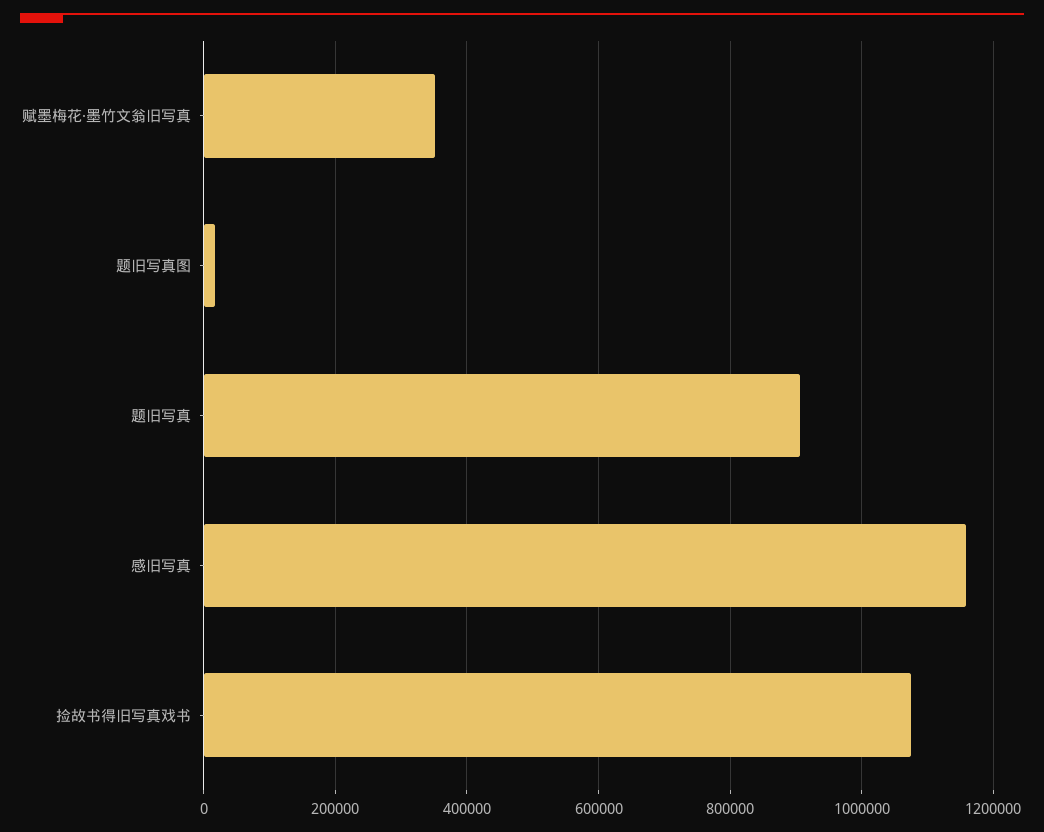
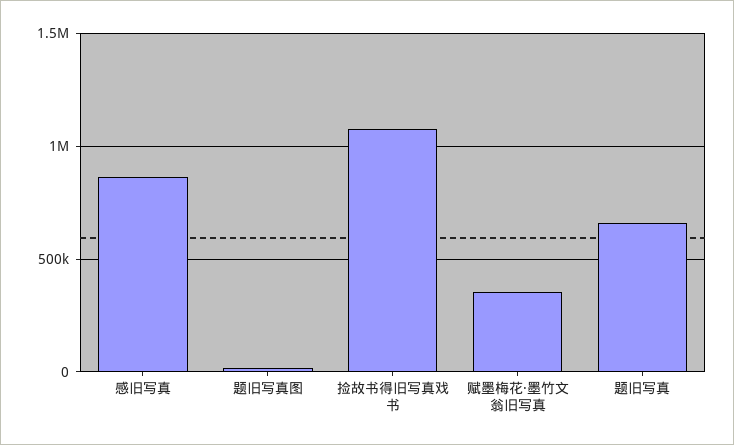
  {
    "赋墨梅花·墨竹文翁旧写真": 360000,
    "题旧写真图": 20000,
-   "题旧写真": 900000,
+   "题旧写真": 650000,
-   "感旧写真": 1160000,
+   "感旧写真": 850000,
    "捡故书得旧写真戏书": 1080000
  }

